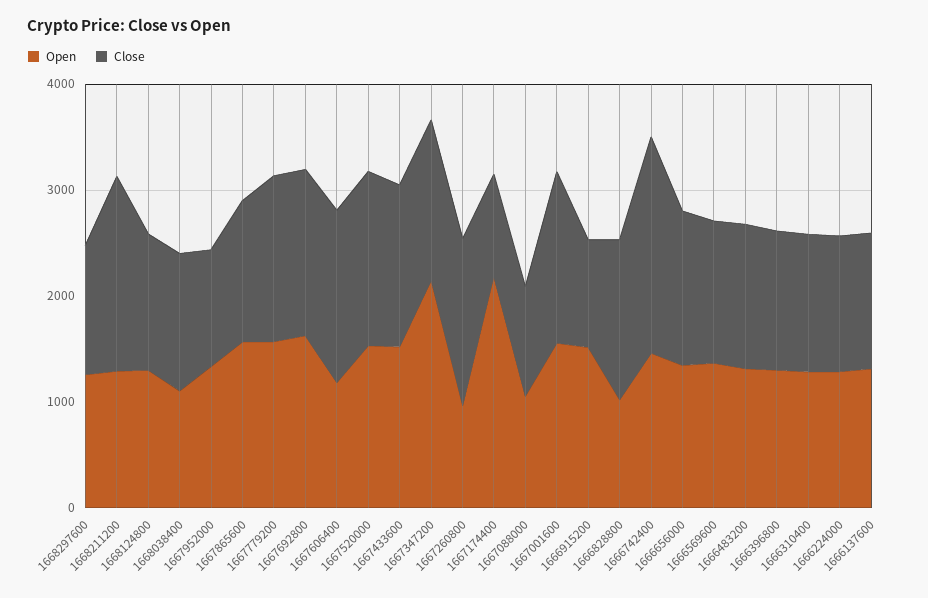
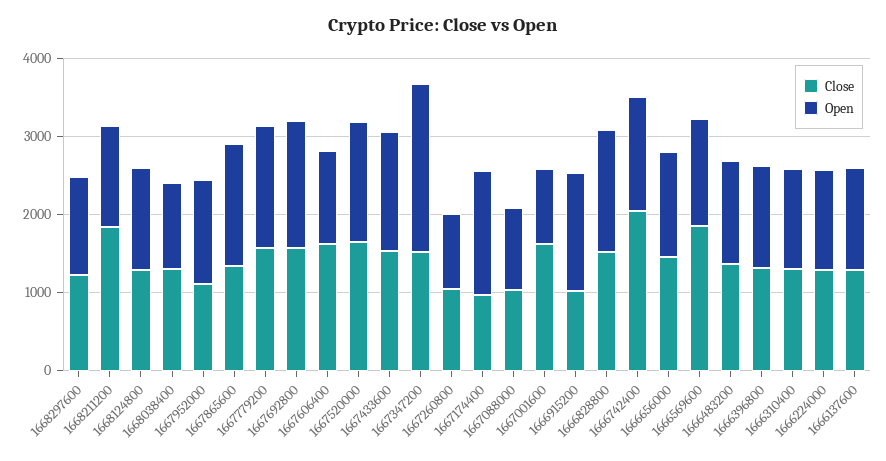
  {
    "Open": {
      "1668297600": 1200,
      "1668211200": 1200,
      "1668124800": 1200,
      "1668038400": 1200,
      "1667952000": 1400,
      "1667865600": 1600,
      "1667779200": 1600,
      "1667692800": 1600,
      "1667606400": 1200,
      "1667520000": 1600,
      "1667433600": 1600,
      "1667347200": 2200,
      "1667260800": 1000,
-     "1667174400": 2200,
+     "1667174400": 1600,
      "1667088000": 1000,
-     "1667001600": 1600,
+     "1667001600": 1000,
      "1666915200": 1600,
-     "1666828800": 1000,
+     "1666828800": 1600,
      "1666742400": 1400,
      "1666656000": 1400,
      "1666569600": 1400,
      "1666483200": 1400,
      "1666396800": 1400,
      "1666310400": 1200,
      "1666224000": 1200,
      "1666137600": 1400
    },
    "Close": {
      "1668297600": 1200,
      "1668211200": 1800,
      "1668124800": 1200,
      "1668038400": 1200,
      "1667952000": 1200,
      "1667865600": 1400,
      "1667779200": 1600,
      "1667692800": 1600,
      "1667606400": 1600,
      "1667520000": 1600,
      "1667433600": 1600,
      "1667347200": 1600,
-     "1667260800": 1600,
+     "1667260800": 1000,
      "1667174400": 1000,
      "1667088000": 1000,
      "1667001600": 1600,
      "1666915200": 1000,
      "1666828800": 1600,
      "1666742400": 2000,
      "1666656000": 1400,
-     "1666569600": 1400,
+     "1666569600": 1800,
      "1666483200": 1400,
      "1666396800": 1400,
      "1666310400": 1400,
      "1666224000": 1200,
      "1666137600": 1200
    }
  }

